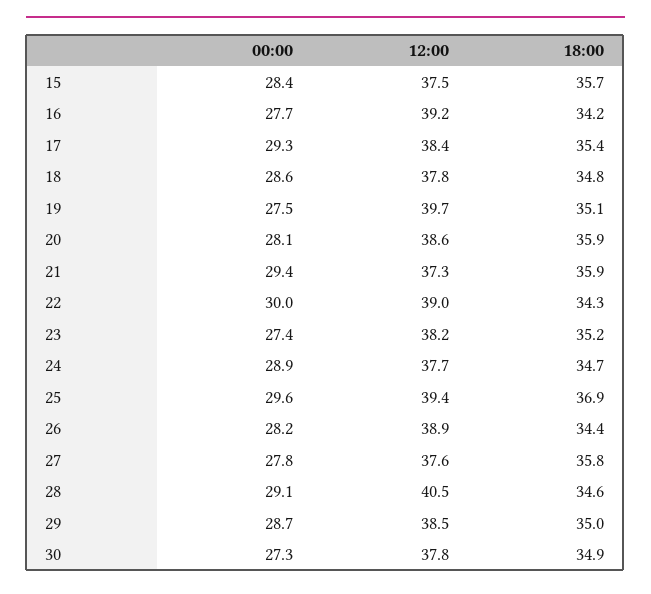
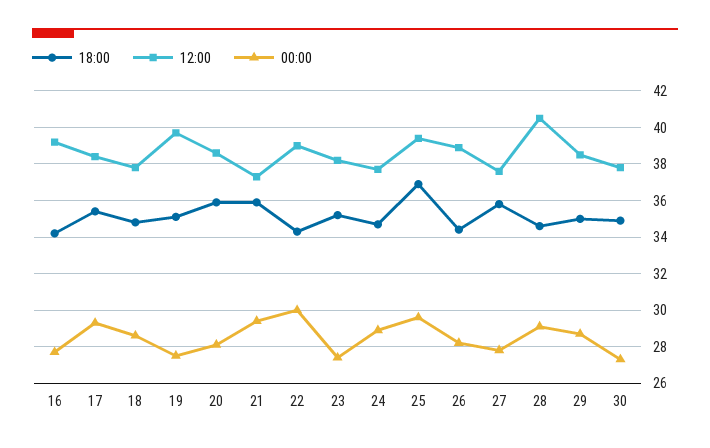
  {
    "00:00": {
-     "15": 28.4,
      "16": 27.7,
      "17": 29.3,
      "18": 28.6,
      "19": 27.5,
      "20": 28.1,
      "21": 29.4,
      "22": 30,
      "23": 27.4,
      "24": 28.9,
      "25": 29.6,
      "26": 28.2,
      "27": 27.8,
      "28": 29.1,
      "29": 28.7,
      "30": 27.3
    },
    "12:00": {
-     "15": 37.5,
      "16": 39.2,
      "17": 38.4,
      "18": 37.8,
      "19": 39.7,
      "20": 38.6,
      "21": 37.3,
      "22": 39,
      "23": 38.2,
      "24": 37.7,
      "25": 39.4,
      "26": 38.9,
      "27": 37.6,
      "28": 40.5,
      "29": 38.5,
      "30": 37.8
    },
    "18:00": {
-     "15": 35.7,
      "16": 34.2,
      "17": 35.4,
      "18": 34.8,
      "19": 35.1,
      "20": 35.9,
      "21": 35.9,
      "22": 34.3,
      "23": 35.2,
      "24": 34.7,
      "25": 36.9,
      "26": 34.4,
      "27": 35.8,
      "28": 34.6,
      "29": 35,
      "30": 34.9
    }
  }

